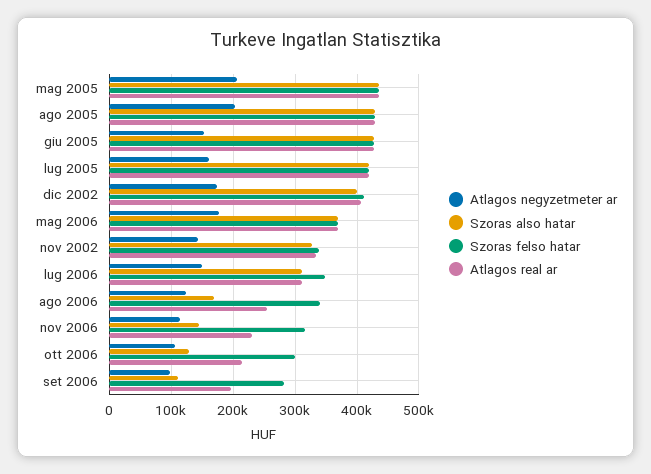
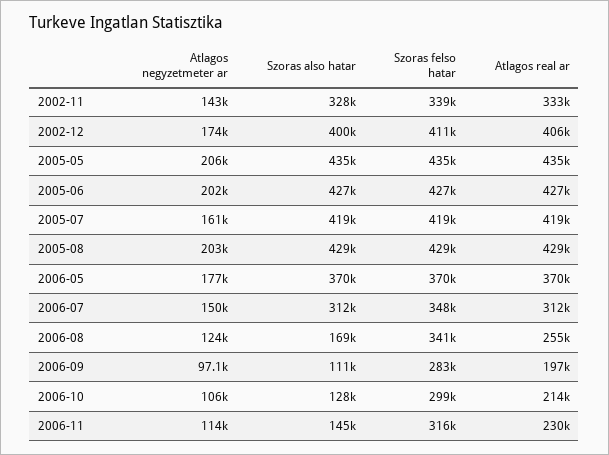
  {
    "Atlagos negyzetmeter ar": {
      "mag 2005": 206000,
      "ago 2005": 203000,
-     "giu 2005": 150000,
+     "giu 2005": 202000,
      "lug 2005": 161000,
      "dic 2002": 174000,
      "mag 2006": 177000,
      "nov 2002": 143000,
      "lug 2006": 150000,
      "ago 2006": 124000,
      "nov 2006": 114000,
      "ott 2006": 106000,
      "set 2006": 97100
    },
    "Szoras also hatar": {
      "mag 2005": 435000,
      "ago 2005": 429000,
      "giu 2005": 427000,
      "lug 2005": 419000,
      "dic 2002": 400000,
      "mag 2006": 370000,
      "nov 2002": 328000,
      "lug 2006": 312000,
      "ago 2006": 169000,
      "nov 2006": 145000,
      "ott 2006": 128000,
      "set 2006": 111000
    },
    "Szoras felso hatar": {
      "mag 2005": 435000,
      "ago 2005": 429000,
      "giu 2005": 427000,
      "lug 2005": 419000,
      "dic 2002": 411000,
      "mag 2006": 370000,
      "nov 2002": 339000,
      "lug 2006": 348000,
      "ago 2006": 341000,
      "nov 2006": 316000,
      "ott 2006": 299000,
      "set 2006": 283000
    },
    "Atlagos real ar": {
      "mag 2005": 435000,
      "ago 2005": 429000,
      "giu 2005": 427000,
      "lug 2005": 419000,
      "dic 2002": 406000,
      "mag 2006": 370000,
      "nov 2002": 333000,
      "lug 2006": 312000,
      "ago 2006": 255000,
      "nov 2006": 230000,
      "ott 2006": 214000,
      "set 2006": 197000
    }
  }

